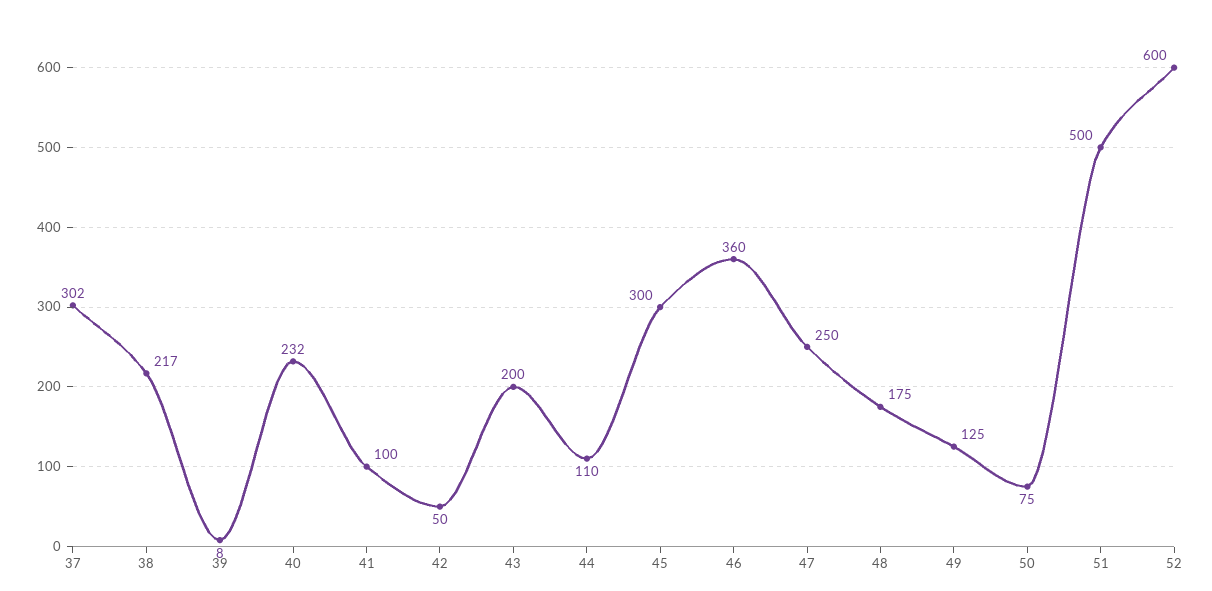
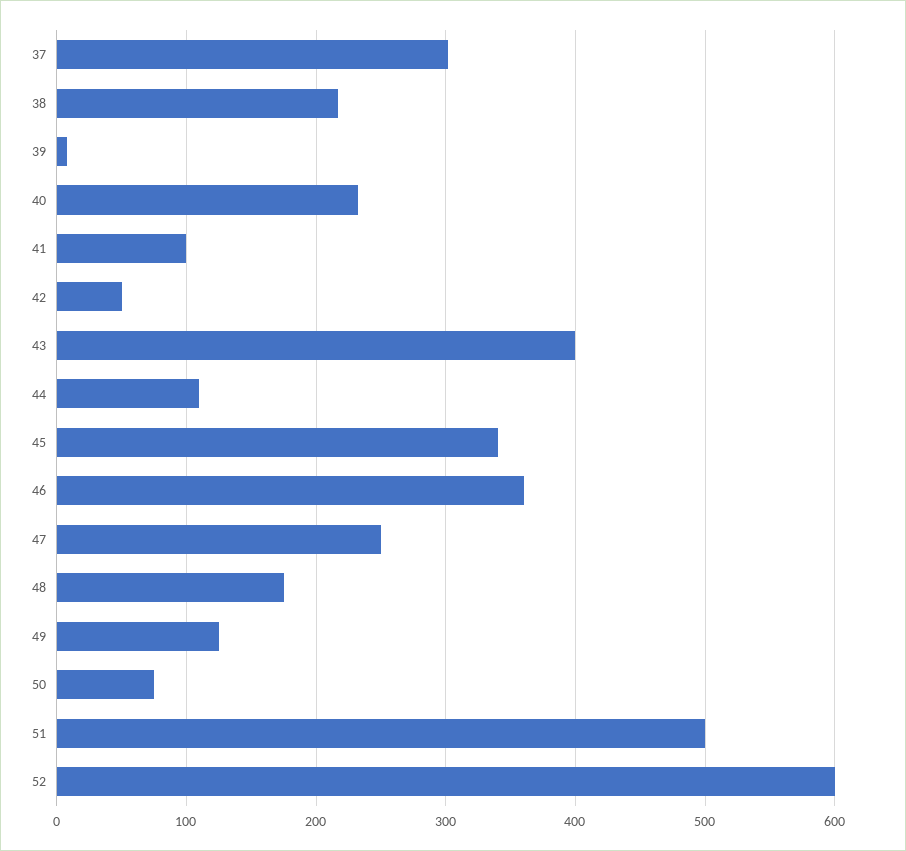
  {
    "37": 302,
    "38": 217,
    "39": 8,
    "40": 232,
    "41": 100,
    "42": 50,
-   "43": 200,
+   "43": 400,
    "44": 110,
-   "45": 300,
+   "45": 340,
    "46": 360,
    "47": 250,
    "48": 175,
    "49": 125,
    "50": 75,
    "51": 500,
    "52": 600
  }

